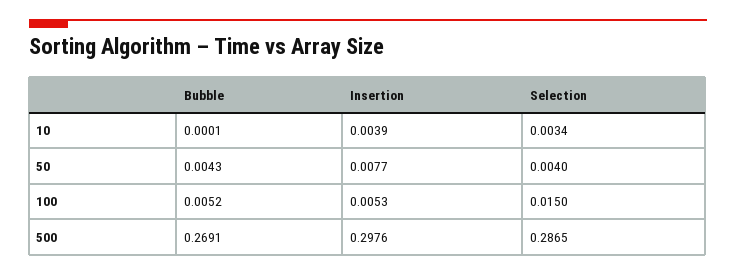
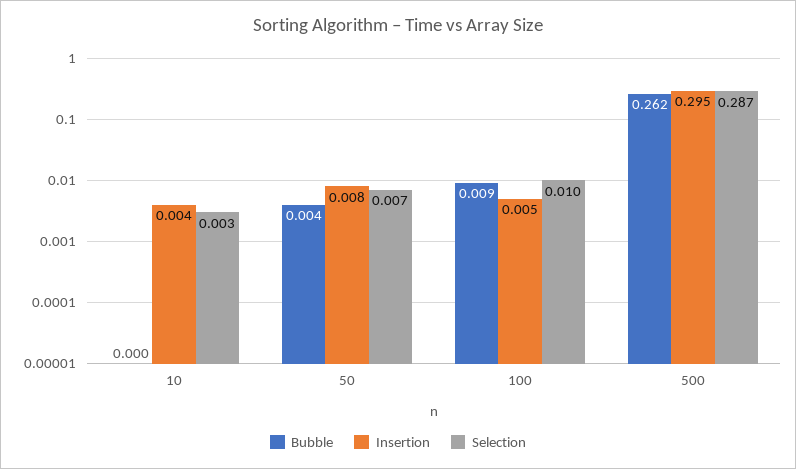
  {
    "Bubble": {
      "10": 0.0001,
      "50": 0.0043,
-     "100": 0.0052,
+     "100": 0.009,
-     "500": 0.2691
+     "500": 0.262
    },
    "Insertion": {
      "10": 0.0039,
      "50": 0.0077,
      "100": 0.0053,
-     "500": 0.2976
+     "500": 0.295
    },
    "Selection": {
      "10": 0.0034,
-     "50": 0.004,
+     "50": 0.007,
-     "100": 0.015,
+     "100": 0.01,
      "500": 0.2865
    }
  }

